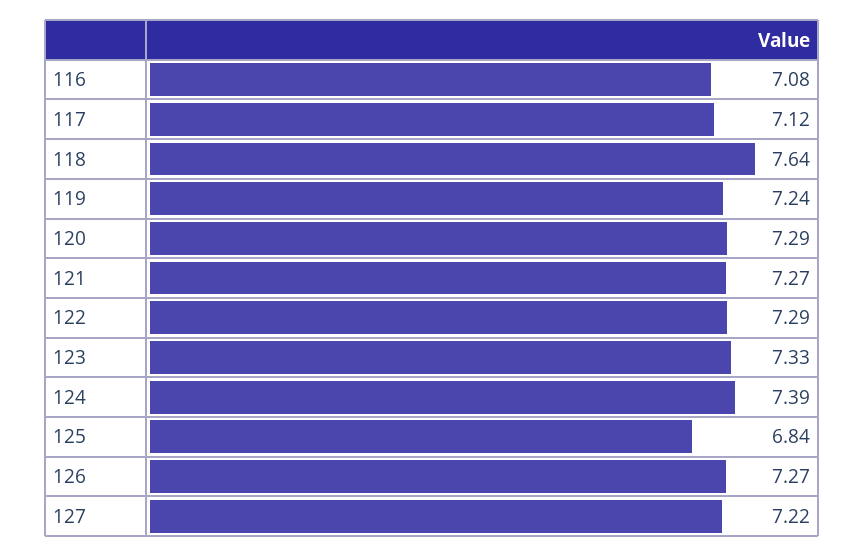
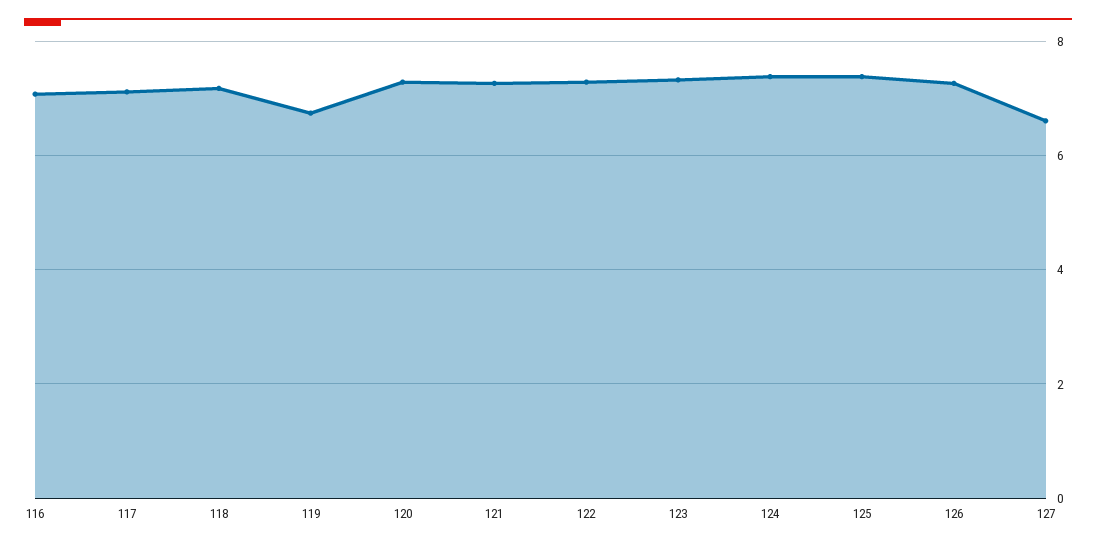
  {
    "116": 7.08,
    "117": 7.12,
-   "118": 7.64,
+   "118": 7.2,
-   "119": 7.24,
+   "119": 6.8,
    "120": 7.29,
    "121": 7.27,
    "122": 7.29,
    "123": 7.33,
    "124": 7.39,
-   "125": 6.84,
+   "125": 7.4,
    "126": 7.27,
-   "127": 7.22
+   "127": 6.6
  }

